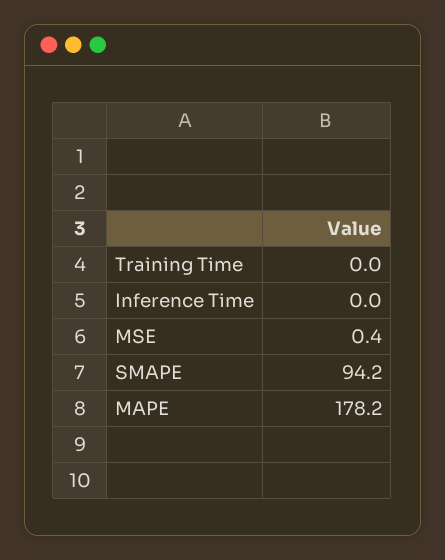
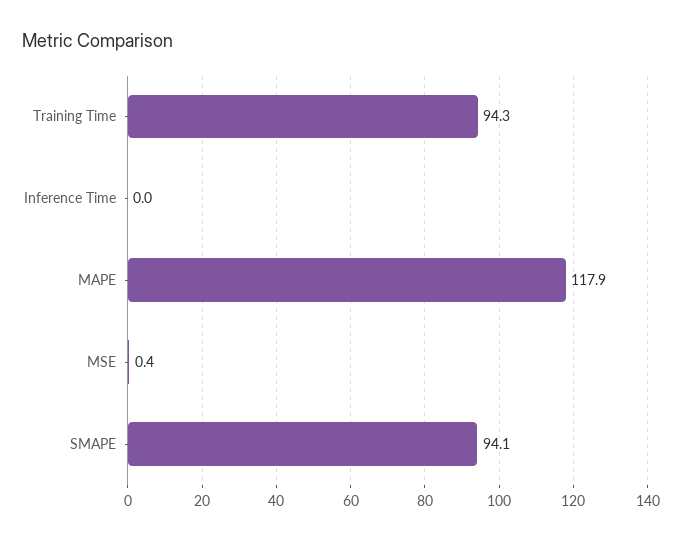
  {
-   "Training Time": 0,
+   "Training Time": 94.3,
    "Inference Time": 0,
    "MSE": 0.4,
-   "SMAPE": 94.2,
+   "SMAPE": 94.1,
-   "MAPE": 178.2
+   "MAPE": 117.9
  }

